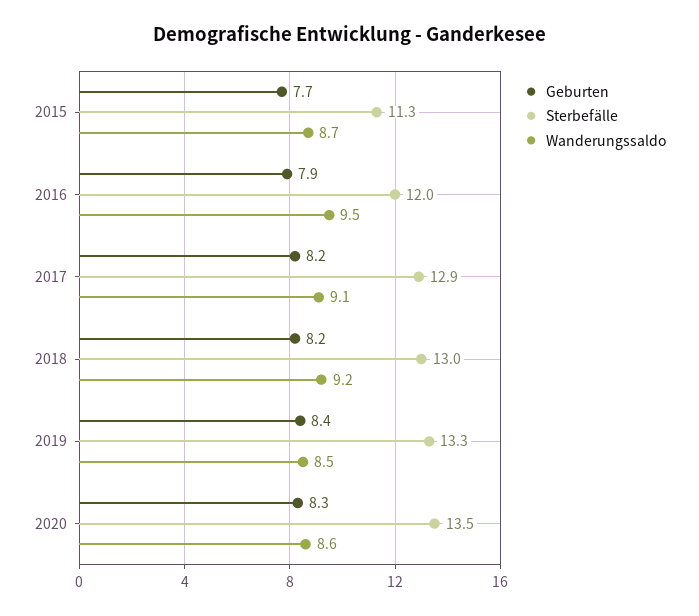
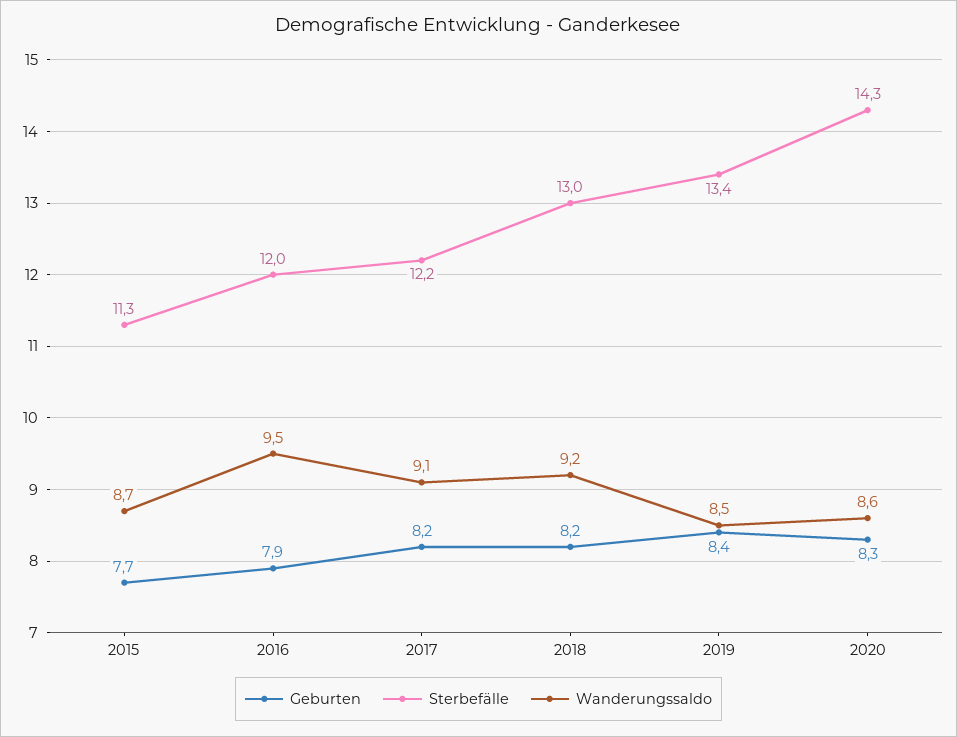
  {
    "Geburten": {
      "2015": 7.7,
      "2016": 7.9,
      "2017": 8.2,
      "2018": 8.2,
      "2019": 8.4,
      "2020": 8.3
    },
    "Sterbefälle": {
      "2015": 11.3,
      "2016": 12,
-     "2017": 12.9,
+     "2017": 12.2,
      "2018": 13,
-     "2019": 13.3,
+     "2019": 13.4,
-     "2020": 13.5
+     "2020": 14.3
    },
    "Wanderungssaldo": {
      "2015": 8.7,
      "2016": 9.5,
      "2017": 9.1,
      "2018": 9.2,
      "2019": 8.5,
      "2020": 8.6
    }
  }

